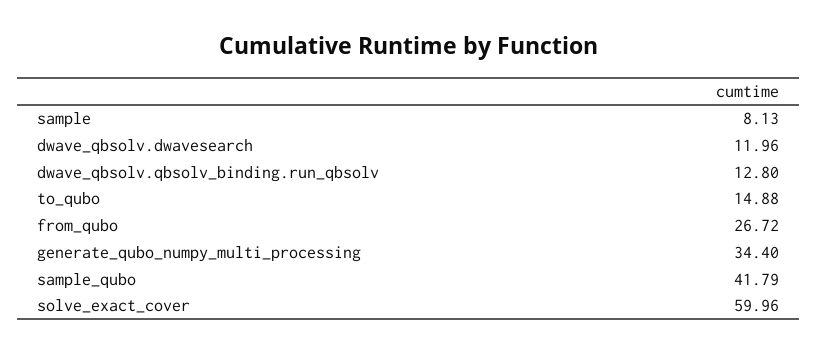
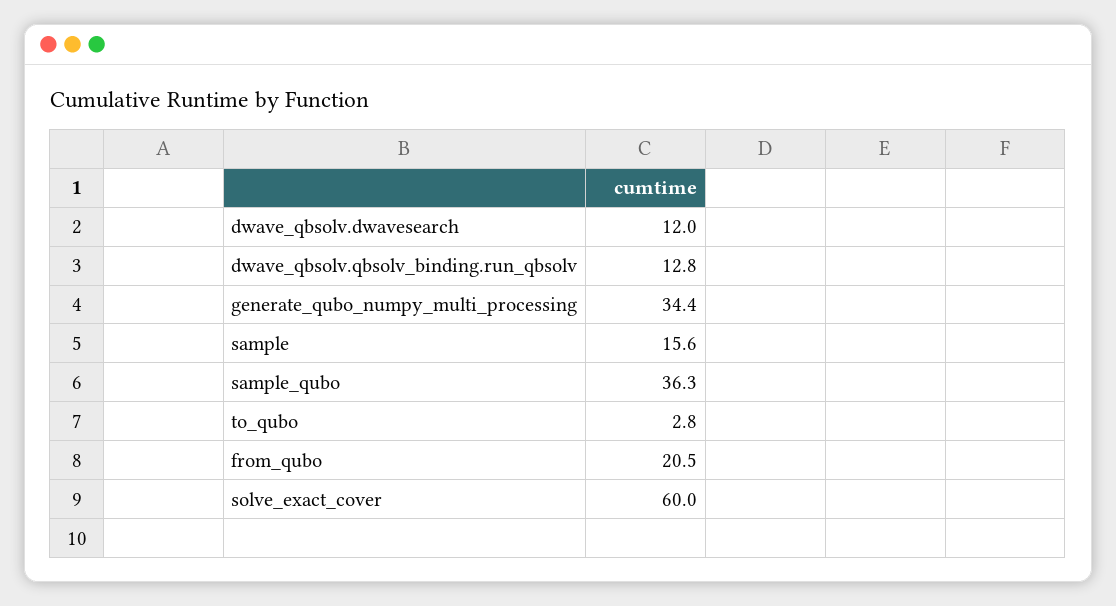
  {
-   "sample": 8.13,
+   "sample": 15.6,
    "dwave_qbsolv.dwavesearch": 11.96,
    "dwave_qbsolv.qbsolv_binding.run_qbsolv": 12.8,
-   "to_qubo": 14.88,
+   "to_qubo": 2.8,
-   "from_qubo": 26.72,
+   "from_qubo": 20.5,
    "generate_qubo_numpy_multi_processing": 34.4,
-   "sample_qubo": 41.79,
+   "sample_qubo": 36.3,
    "solve_exact_cover": 59.96
  }

